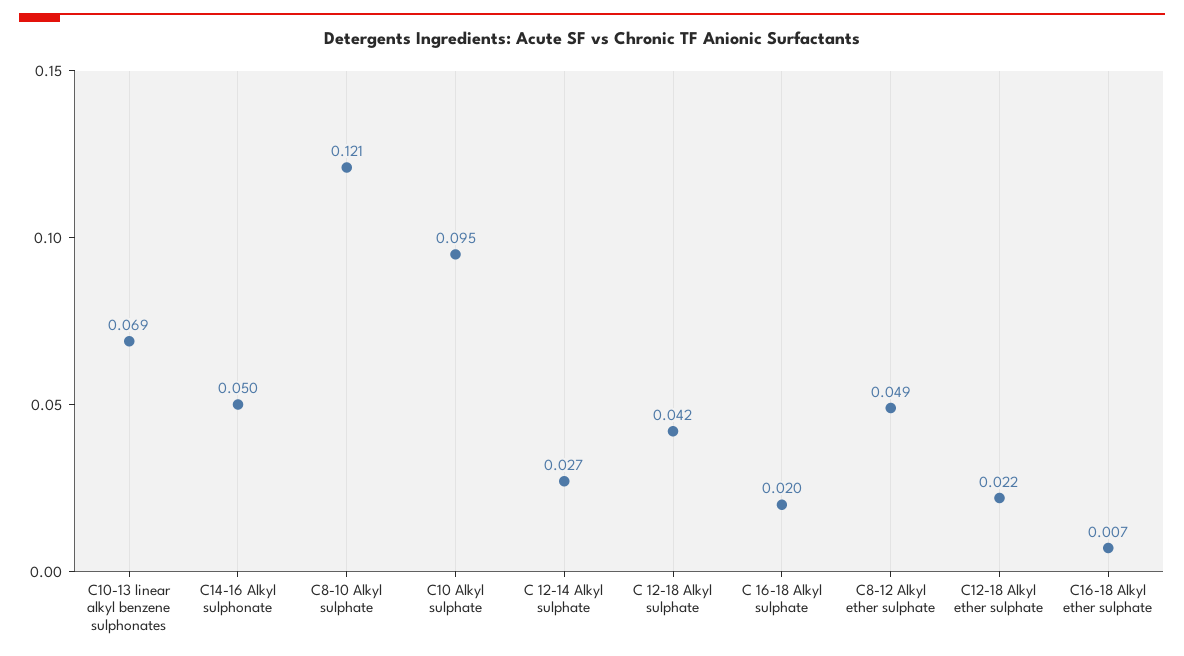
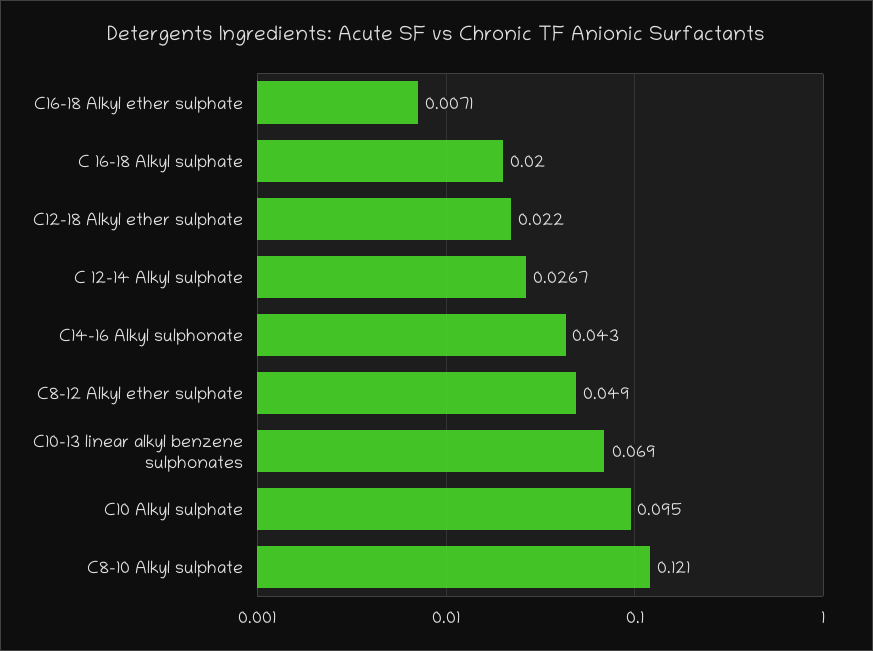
  {
    "C10-13 linear alkyl benzene sulphonates": 0.069,
-   "C14-16 Alkyl sulphonate": 0.05,
+   "C14-16 Alkyl sulphonate": 0.043,
    "C8-10 Alkyl sulphate": 0.121,
    "C10 Alkyl sulphate": 0.095,
    "C 12-14 Alkyl sulphate": 0.0267,
-   "C 12-18 Alkyl sulphate": 0.042,
    "C 16-18 Alkyl sulphate": 0.02,
    "C8-12 Alkyl ether sulphate": 0.049,
    "C12-18 Alkyl ether sulphate": 0.022,
    "C16-18 Alkyl ether sulphate": 0.0071
  }

